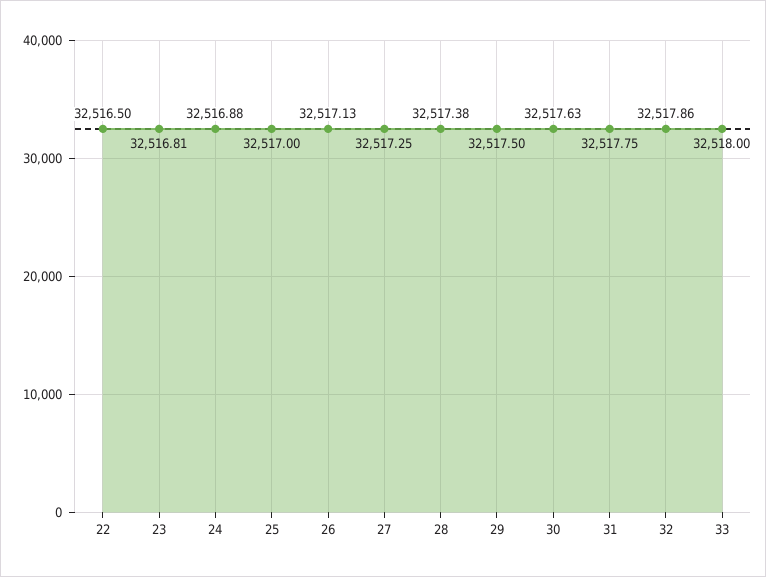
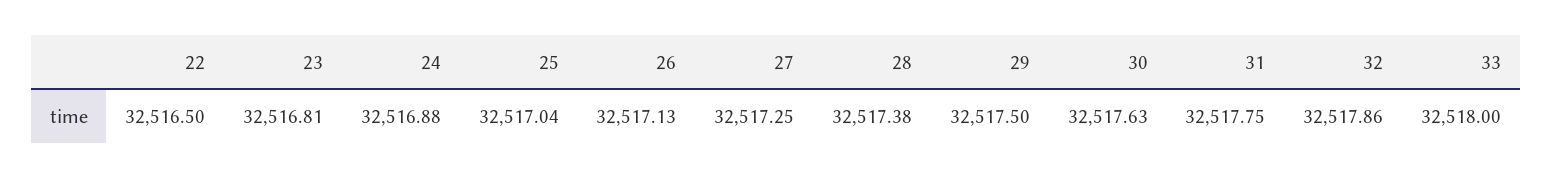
  {
    "22": 32516.5,
    "23": 32516.81,
    "24": 32516.88,
-   "25": 32517,
+   "25": 32517.04,
    "26": 32517.13,
    "27": 32517.25,
    "28": 32517.38,
    "29": 32517.5,
    "30": 32517.63,
    "31": 32517.75,
    "32": 32517.86,
    "33": 32518
  }

